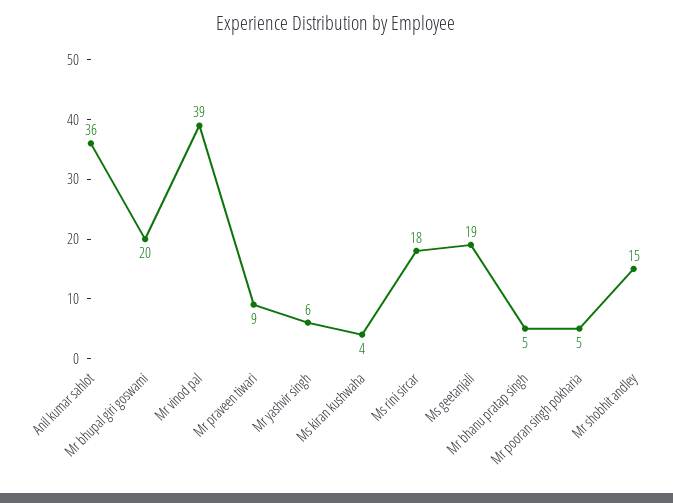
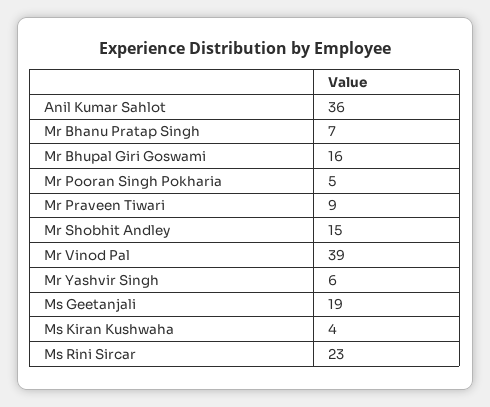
  {
    "Anil kumar sahlot": 36,
-   "Mr bhupal giri goswami": 20,
+   "Mr bhupal giri goswami": 16,
    "Mr vinod pal": 39,
    "Mr praveen tiwari": 9,
    "Mr yashvir singh": 6,
    "Ms kiran kushwaha": 4,
-   "Ms rini sircar": 18,
+   "Ms rini sircar": 23,
    "Ms geetanjali": 19,
-   "Mr bhanu pratap singh": 5,
+   "Mr bhanu pratap singh": 7,
    "Mr pooran singh pokharia": 5,
    "Mr shobhit andley": 15
  }

